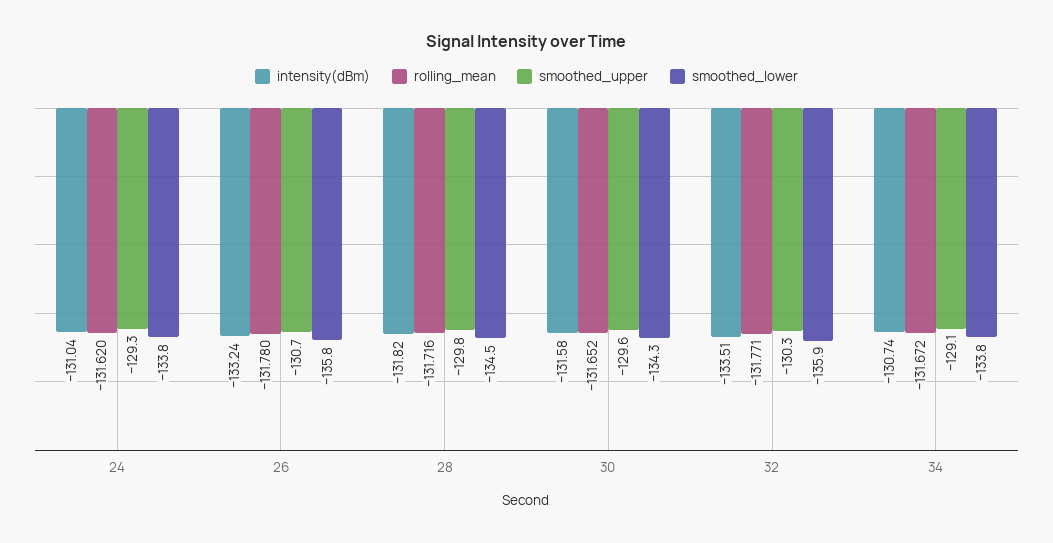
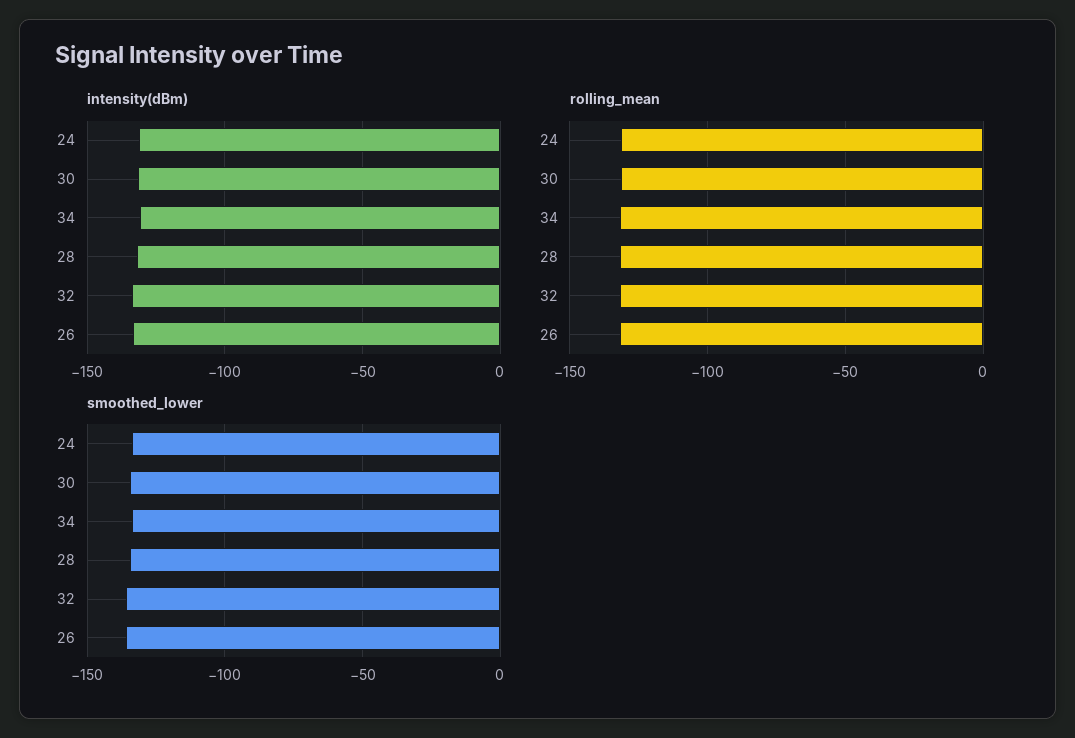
  {
    "intensity(dBm)": {
      "24": -131.04,
      "26": -133.24,
      "28": -131.82,
      "30": -131.58,
      "32": -133.51,
      "34": -130.74
    },
    "rolling_mean": {
      "24": -131.62,
      "26": -131.78,
      "28": -131.716,
      "30": -131.652,
      "32": -131.771,
      "34": -131.672
    },
-   "smoothed_upper": {
-     "24": -129.3,
-     "26": -130.7,
-     "28": -129.8,
-     "30": -129.6,
-     "32": -130.3,
-     "34": -129.1
-   },
    "smoothed_lower": {
      "24": -133.8,
      "26": -135.8,
      "28": -134.5,
      "30": -134.3,
      "32": -135.9,
      "34": -133.8
    }
  }

